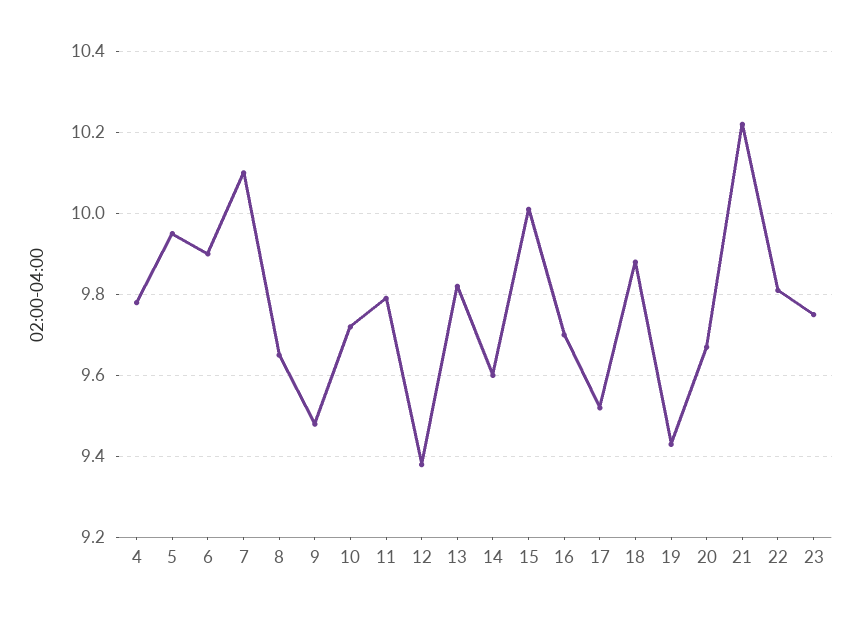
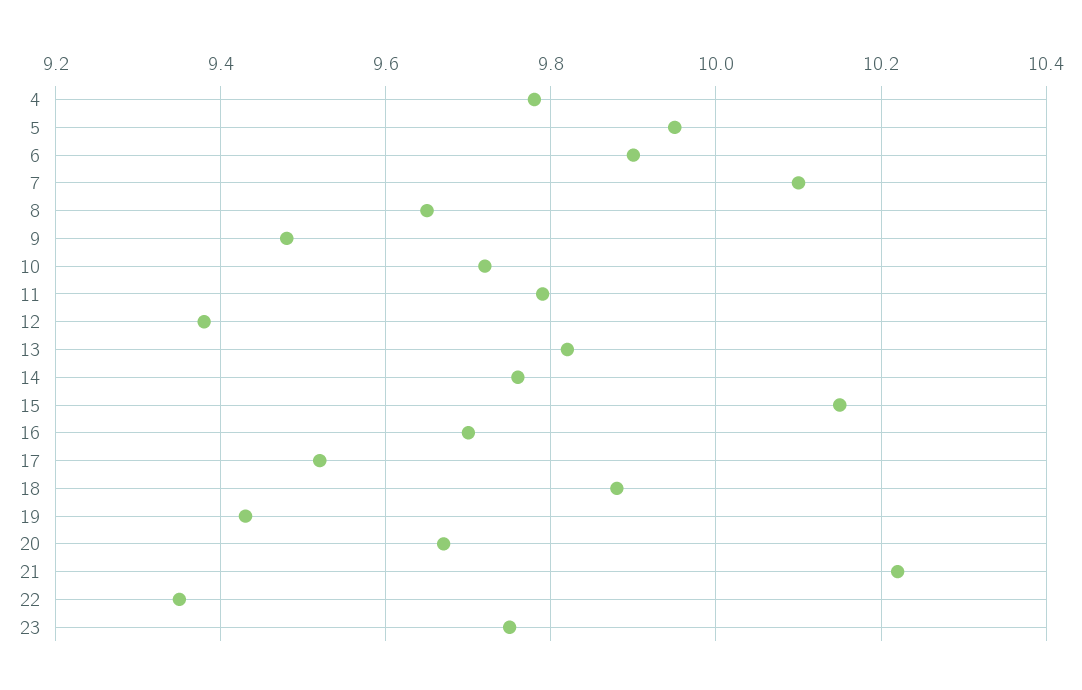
  {
    "4": 9.8,
    "5": 9.95,
    "6": 9.9,
    "7": 10.1,
    "8": 9.65,
    "9": 9.5,
    "10": 9.7,
    "11": 9.8,
    "12": 9.4,
    "13": 9.8,
-   "14": 9.6,
+   "14": 9.75,
-   "15": 10,
+   "15": 10.15,
    "16": 9.7,
    "17": 9.5,
    "18": 9.9,
    "19": 9.45,
    "20": 9.65,
    "21": 10.2,
-   "22": 9.8,
+   "22": 9.35,
    "23": 9.75
  }

